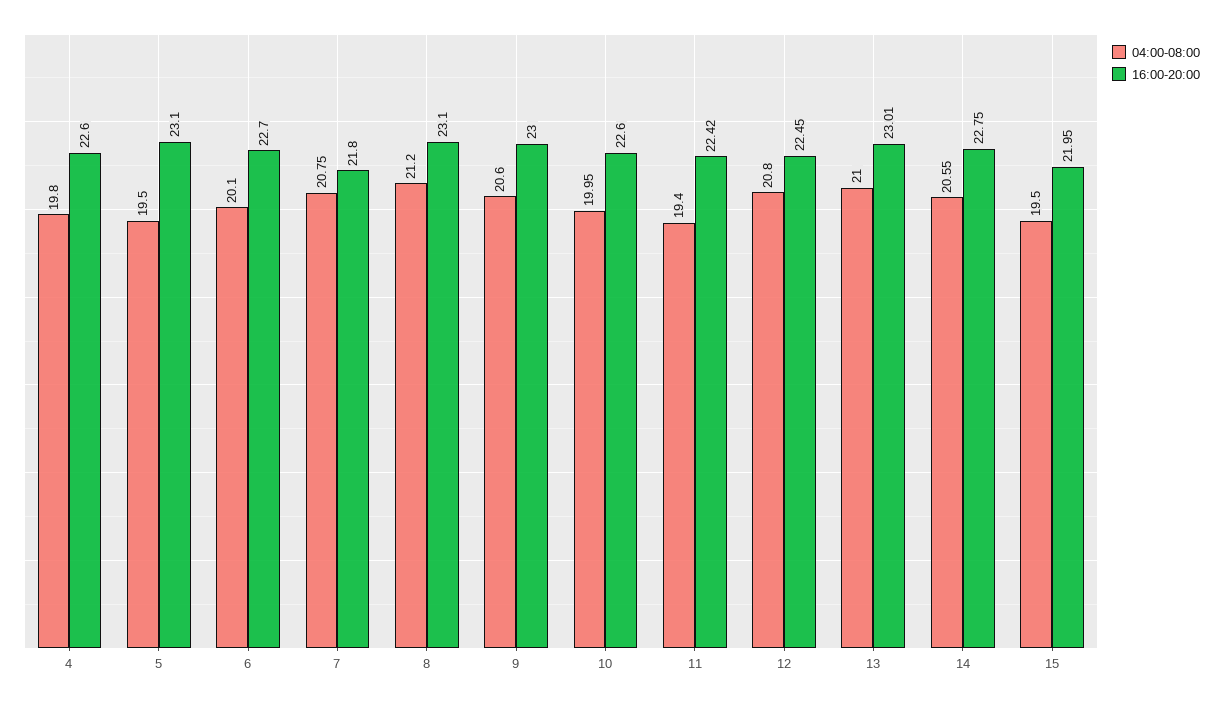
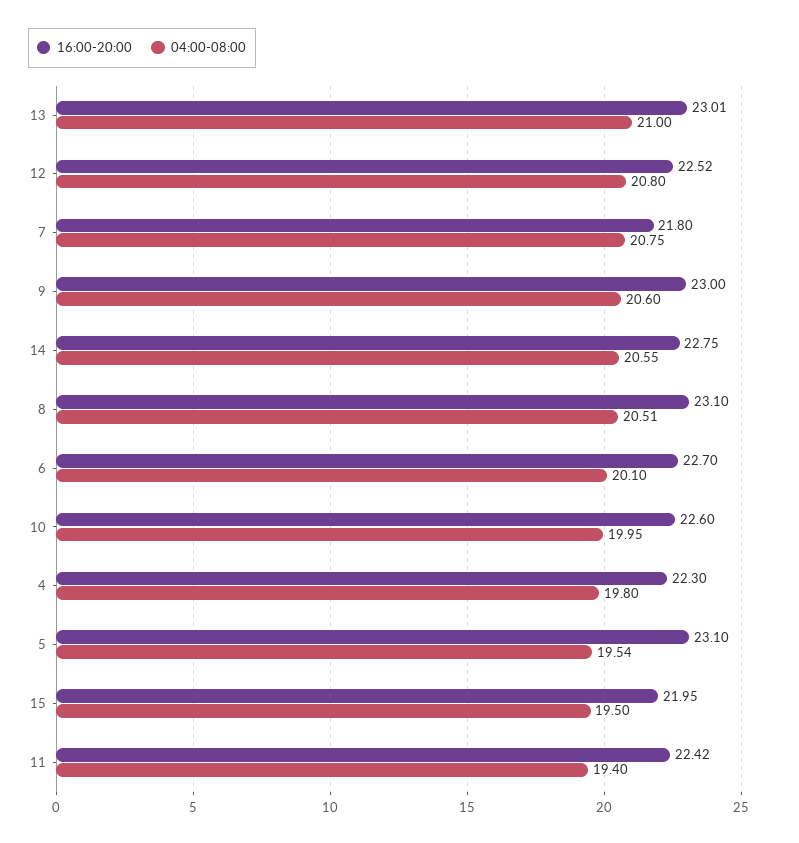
  {
    "04:00-08:00": {
      "4": 19.8,
-     "5": 19.5,
+     "5": 19.54,
      "6": 20.1,
      "7": 20.75,
-     "8": 21.2,
+     "8": 20.51,
      "9": 20.6,
      "10": 19.95,
      "11": 19.4,
      "12": 20.8,
      "13": 21,
      "14": 20.55,
      "15": 19.5
    },
    "16:00-20:00": {
-     "4": 22.6,
+     "4": 22.3,
      "5": 23.1,
      "6": 22.7,
      "7": 21.8,
      "8": 23.1,
      "9": 23,
      "10": 22.6,
      "11": 22.42,
-     "12": 22.45,
+     "12": 22.52,
      "13": 23.01,
      "14": 22.75,
      "15": 21.95
    }
  }

